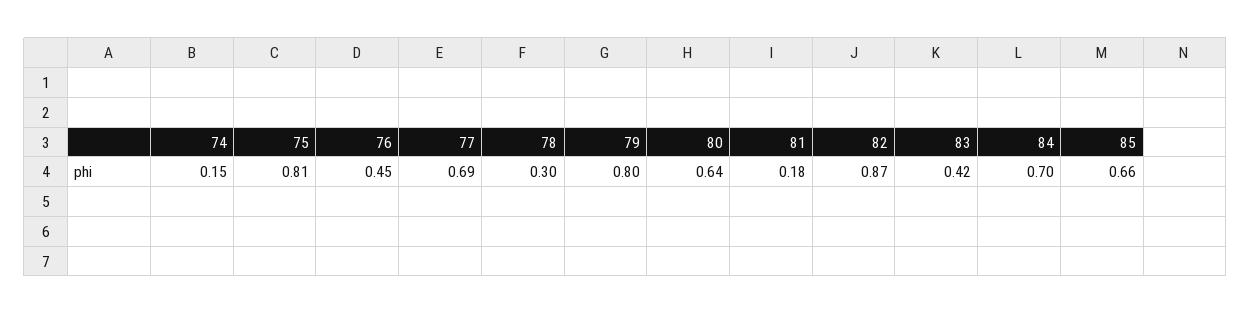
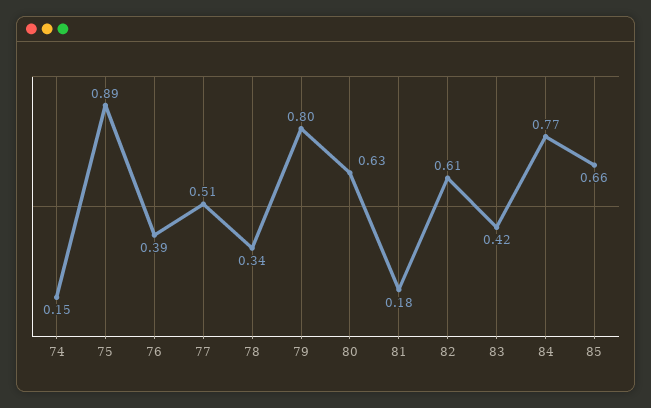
  {
    "74": 0.15,
-   "75": 0.81,
+   "75": 0.89,
-   "76": 0.45,
+   "76": 0.39,
-   "77": 0.69,
+   "77": 0.51,
-   "78": 0.3,
+   "78": 0.34,
    "79": 0.8,
-   "80": 0.64,
+   "80": 0.63,
    "81": 0.18,
-   "82": 0.87,
+   "82": 0.61,
    "83": 0.42,
-   "84": 0.7,
+   "84": 0.77,
    "85": 0.66
  }

